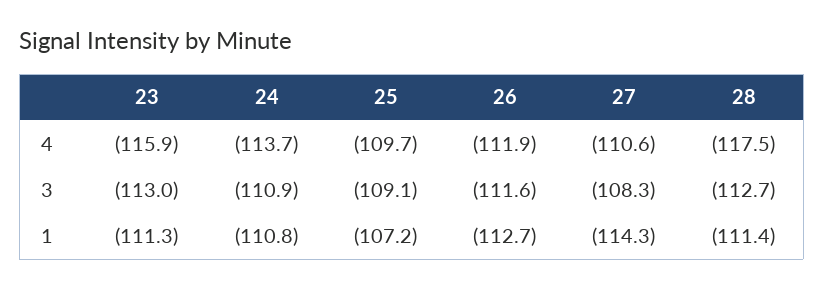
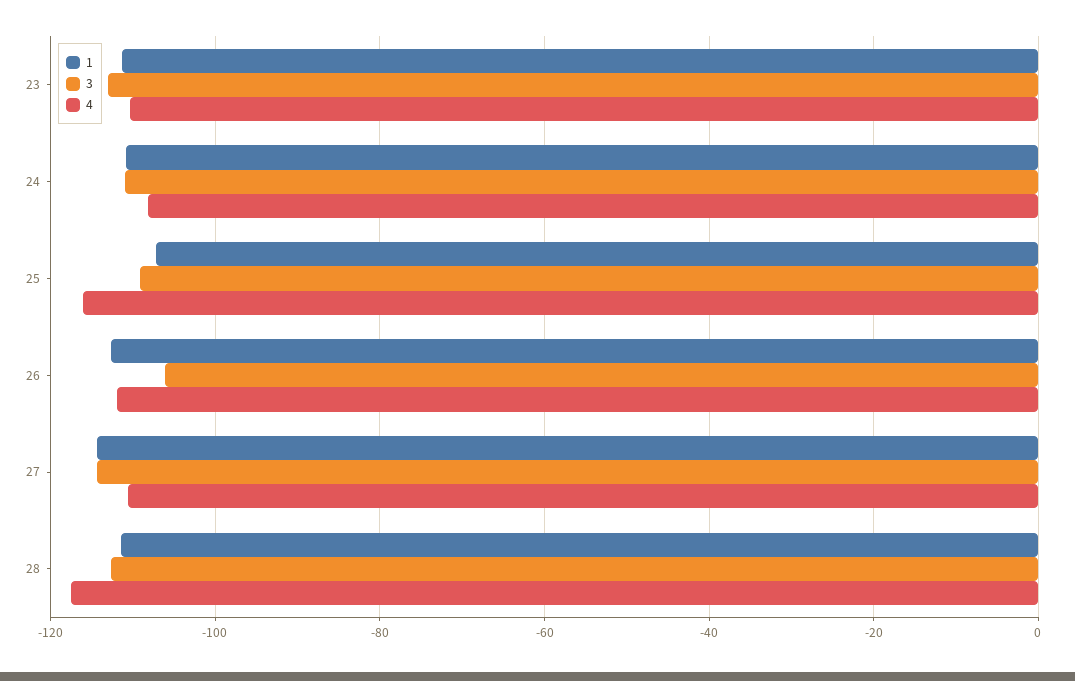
  {
    "4": {
-     "23": -115.9,
+     "23": -110,
-     "24": -113.7,
+     "24": -108,
-     "25": -109.7,
+     "25": -116,
      "26": -111.9,
      "27": -110.6,
      "28": -117.5
    },
    "3": {
      "23": -113,
      "24": -110.9,
      "25": -109.1,
-     "26": -111.6,
+     "26": -106,
-     "27": -108.3,
+     "27": -114,
      "28": -112.7
    },
    "1": {
      "23": -111.3,
      "24": -110.8,
      "25": -107.2,
      "26": -112.7,
      "27": -114.3,
      "28": -111.4
    }
  }

